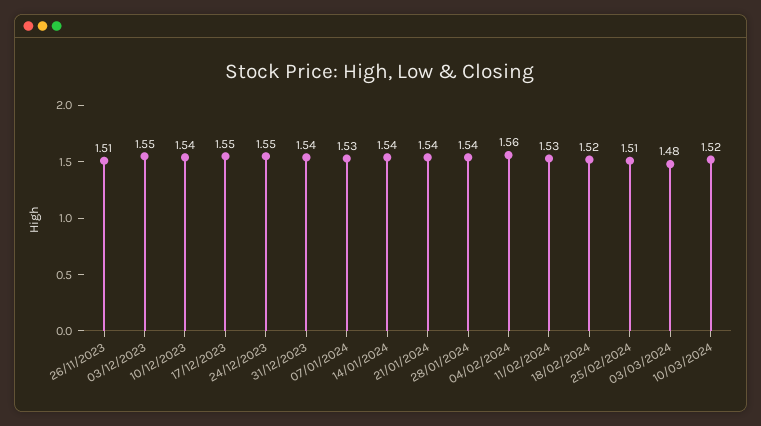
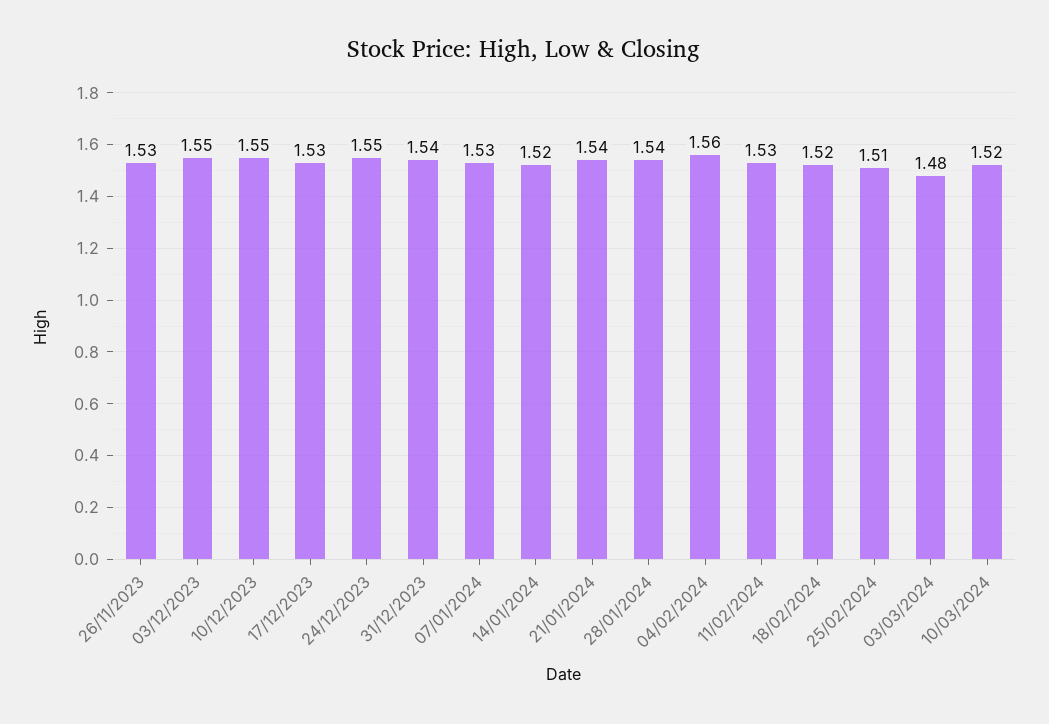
  {
-   "26/11/2023": 1.51,
+   "26/11/2023": 1.53,
    "03/12/2023": 1.55,
-   "10/12/2023": 1.54,
+   "10/12/2023": 1.55,
-   "17/12/2023": 1.55,
+   "17/12/2023": 1.53,
    "24/12/2023": 1.55,
    "31/12/2023": 1.54,
    "07/01/2024": 1.53,
-   "14/01/2024": 1.54,
+   "14/01/2024": 1.52,
    "21/01/2024": 1.54,
    "28/01/2024": 1.54,
    "04/02/2024": 1.56,
    "11/02/2024": 1.53,
    "18/02/2024": 1.52,
    "25/02/2024": 1.51,
    "03/03/2024": 1.48,
    "10/03/2024": 1.52
  }

